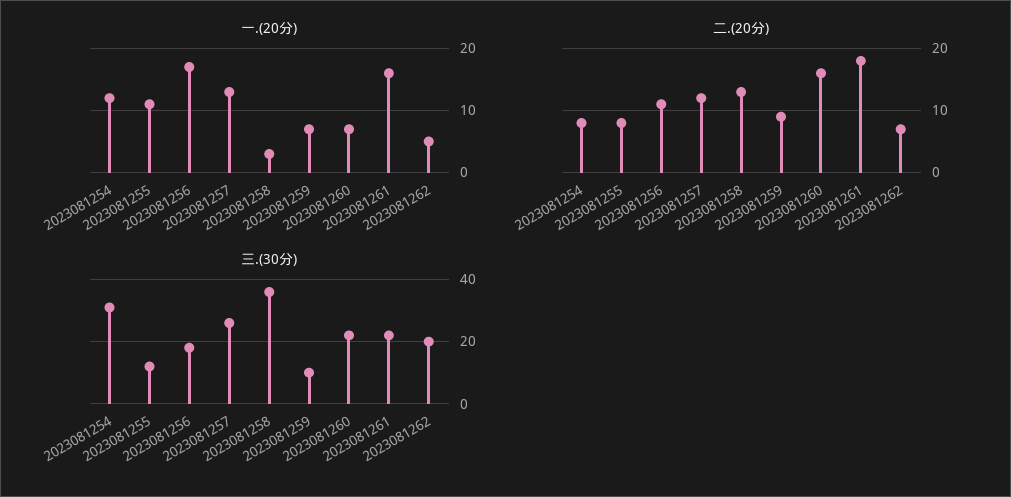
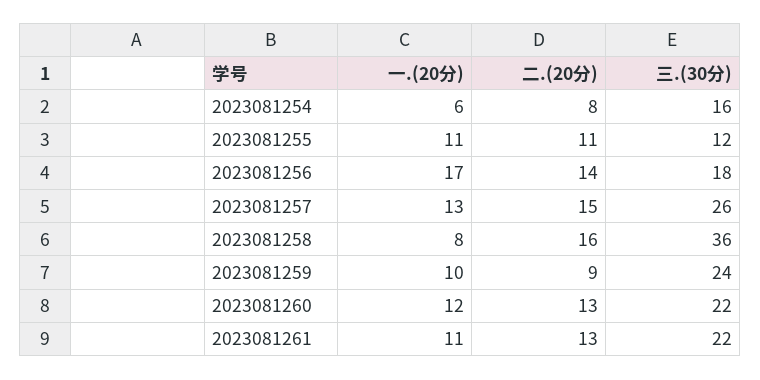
  {
    "一.(20分)": {
-     "2023081254": 12,
+     "2023081254": 6,
      "2023081255": 11,
      "2023081256": 17,
      "2023081257": 13,
-     "2023081258": 3,
+     "2023081258": 8,
-     "2023081259": 7,
+     "2023081259": 10,
-     "2023081260": 7,
+     "2023081260": 12,
-     "2023081261": 16,
+     "2023081261": 11
-     "2023081262": 5
    },
    "二.(20分)": {
      "2023081254": 8,
-     "2023081255": 8,
+     "2023081255": 11,
-     "2023081256": 11,
+     "2023081256": 14,
-     "2023081257": 12,
+     "2023081257": 15,
-     "2023081258": 13,
+     "2023081258": 16,
      "2023081259": 9,
-     "2023081260": 16,
+     "2023081260": 13,
-     "2023081261": 18,
+     "2023081261": 13
-     "2023081262": 7
    },
    "三.(30分)": {
-     "2023081254": 30,
+     "2023081254": 16,
      "2023081255": 12,
      "2023081256": 18,
      "2023081257": 26,
      "2023081258": 36,
-     "2023081259": 10,
+     "2023081259": 24,
      "2023081260": 22,
-     "2023081261": 22,
+     "2023081261": 22
-     "2023081262": 20
    }
  }

